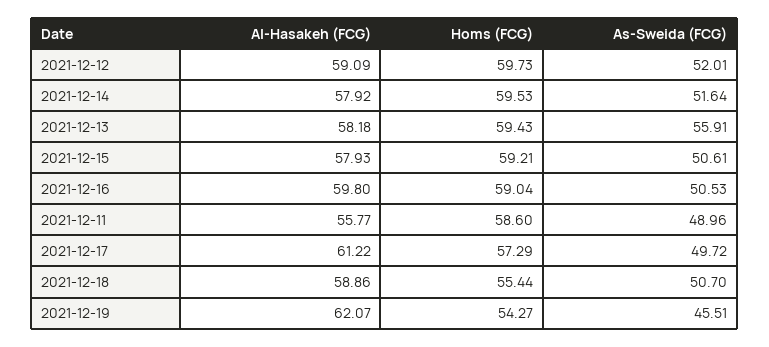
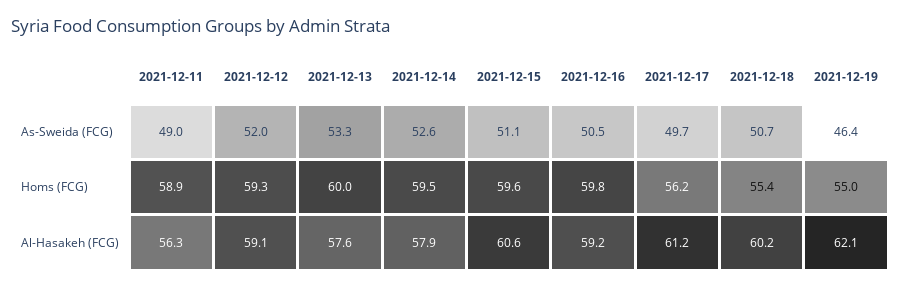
  {
    "Al-Hasakeh (FCG)": {
      "2021-12-12": 59.09,
      "2021-12-14": 57.92,
-     "2021-12-13": 58.18,
+     "2021-12-13": 57.6,
-     "2021-12-15": 57.93,
+     "2021-12-15": 60.6,
-     "2021-12-16": 59.8,
+     "2021-12-16": 59.2,
-     "2021-12-11": 55.77,
+     "2021-12-11": 56.3,
      "2021-12-17": 61.22,
-     "2021-12-18": 58.86,
+     "2021-12-18": 60.2,
      "2021-12-19": 62.07
    },
    "Homs (FCG)": {
-     "2021-12-12": 59.73,
+     "2021-12-12": 59.3,
      "2021-12-14": 59.53,
-     "2021-12-13": 59.43,
+     "2021-12-13": 60,
-     "2021-12-15": 59.21,
+     "2021-12-15": 59.6,
-     "2021-12-16": 59.04,
+     "2021-12-16": 59.8,
-     "2021-12-11": 58.6,
+     "2021-12-11": 58.9,
-     "2021-12-17": 57.29,
+     "2021-12-17": 56.2,
      "2021-12-18": 55.44,
-     "2021-12-19": 54.27
+     "2021-12-19": 55
    },
    "As-Sweida (FCG)": {
      "2021-12-12": 52.01,
-     "2021-12-14": 51.64,
+     "2021-12-14": 52.6,
-     "2021-12-13": 55.91,
+     "2021-12-13": 53.3,
-     "2021-12-15": 50.61,
+     "2021-12-15": 51.1,
      "2021-12-16": 50.53,
      "2021-12-11": 48.96,
      "2021-12-17": 49.72,
      "2021-12-18": 50.7,
-     "2021-12-19": 45.51
+     "2021-12-19": 46.4
    }
  }

